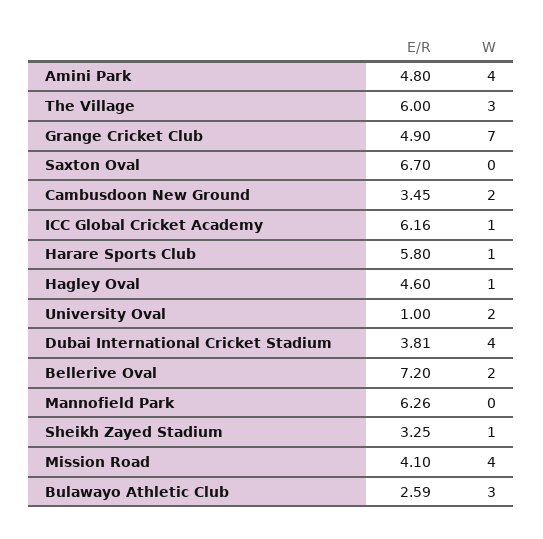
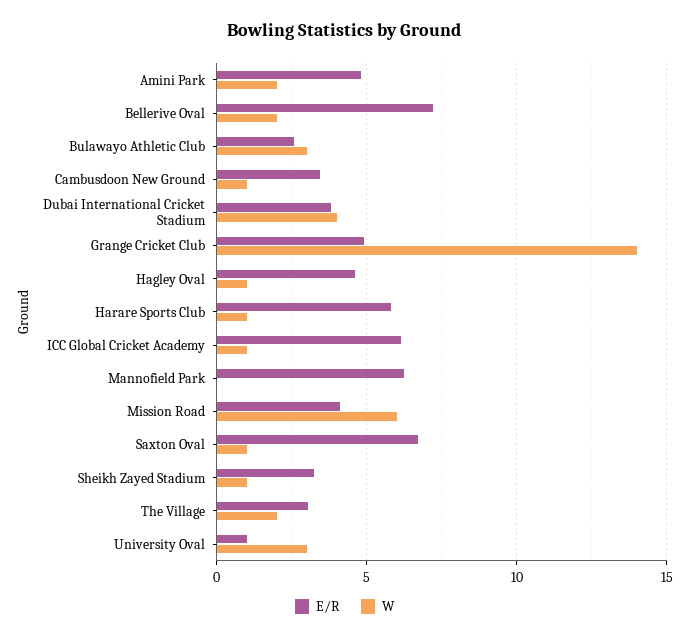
  {
    "E/R": {
      "Amini Park": 4.8,
-     "The Village": 6,
+     "The Village": 3,
      "Grange Cricket Club": 4.9,
      "Saxton Oval": 6.7,
      "Cambusdoon New Ground": 3.45,
      "ICC Global Cricket Academy": 6.16,
      "Harare Sports Club": 5.8,
      "Hagley Oval": 4.6,
      "University Oval": 1,
      "Dubai International Cricket Stadium": 3.81,
      "Bellerive Oval": 7.2,
      "Mannofield Park": 6.26,
      "Sheikh Zayed Stadium": 3.25,
      "Mission Road": 4.1,
      "Bulawayo Athletic Club": 2.59
    },
    "W": {
-     "Amini Park": 4,
+     "Amini Park": 2,
-     "The Village": 3,
+     "The Village": 2,
-     "Grange Cricket Club": 7,
+     "Grange Cricket Club": 14,
-     "Saxton Oval": 0,
+     "Saxton Oval": 1,
-     "Cambusdoon New Ground": 2,
+     "Cambusdoon New Ground": 1,
      "ICC Global Cricket Academy": 1,
      "Harare Sports Club": 1,
      "Hagley Oval": 1,
-     "University Oval": 2,
+     "University Oval": 3,
      "Dubai International Cricket Stadium": 4,
      "Bellerive Oval": 2,
      "Mannofield Park": 0,
      "Sheikh Zayed Stadium": 1,
-     "Mission Road": 4,
+     "Mission Road": 6,
      "Bulawayo Athletic Club": 3
    }
  }

